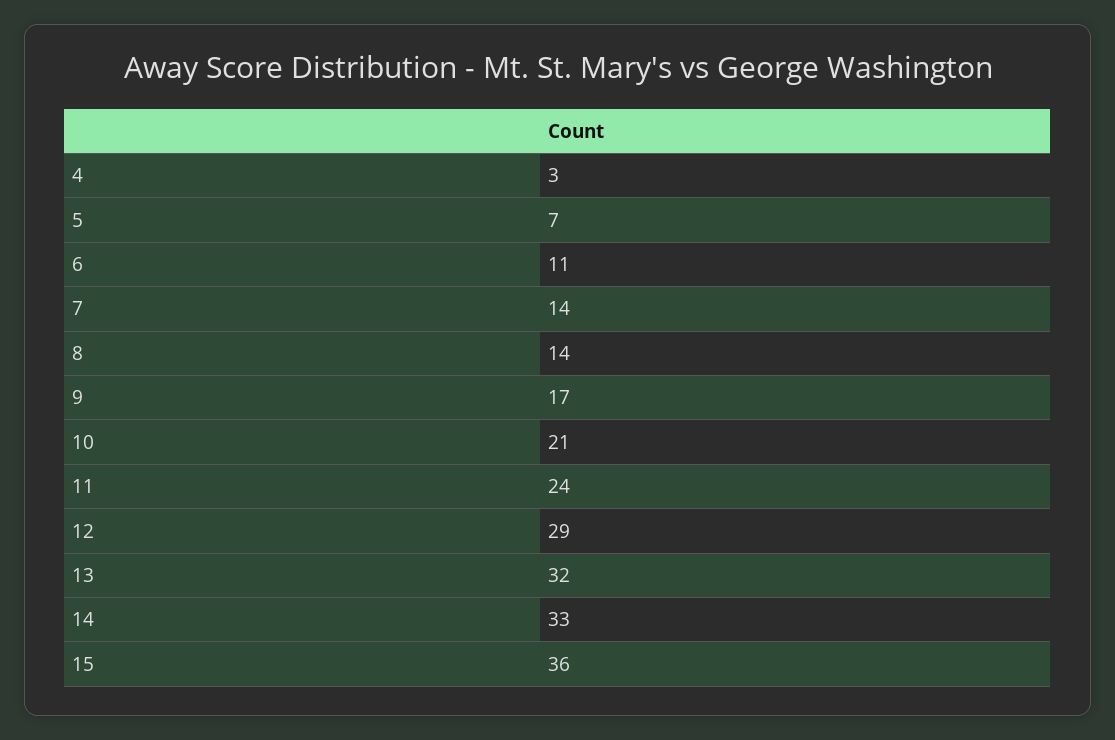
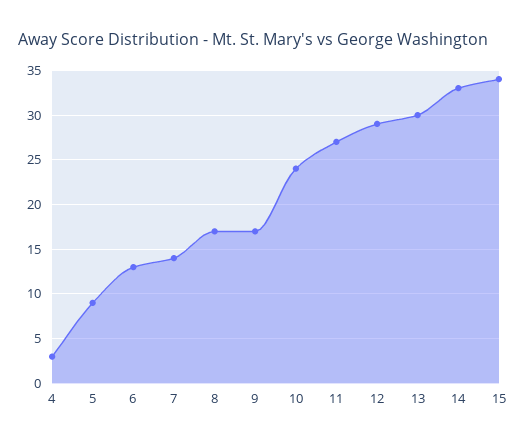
  {
    "4": 3,
-   "5": 7,
+   "5": 9,
-   "6": 11,
+   "6": 13,
    "7": 14,
-   "8": 14,
+   "8": 17,
    "9": 17,
-   "10": 21,
+   "10": 24,
-   "11": 24,
+   "11": 27,
    "12": 29,
-   "13": 32,
+   "13": 30,
    "14": 33,
-   "15": 36
+   "15": 34
  }

